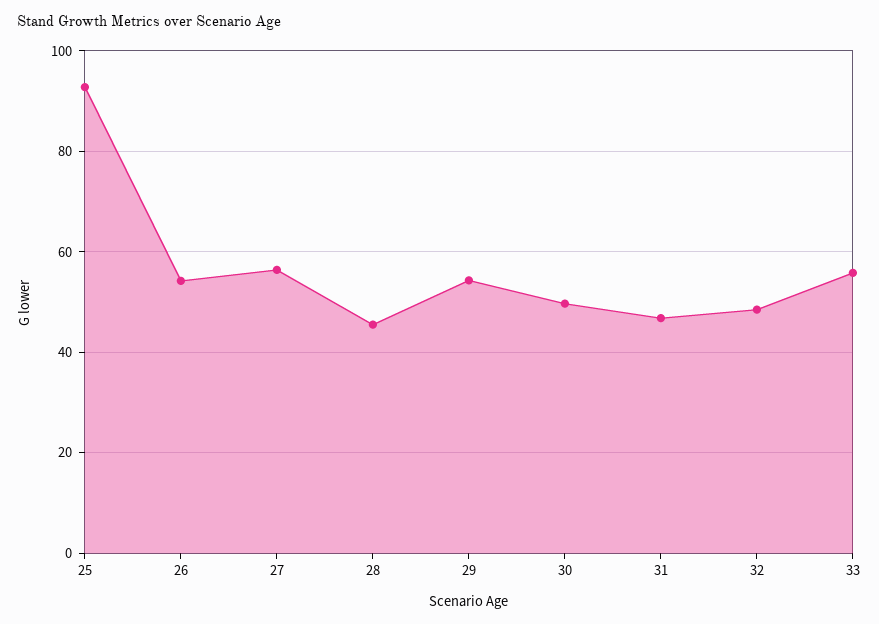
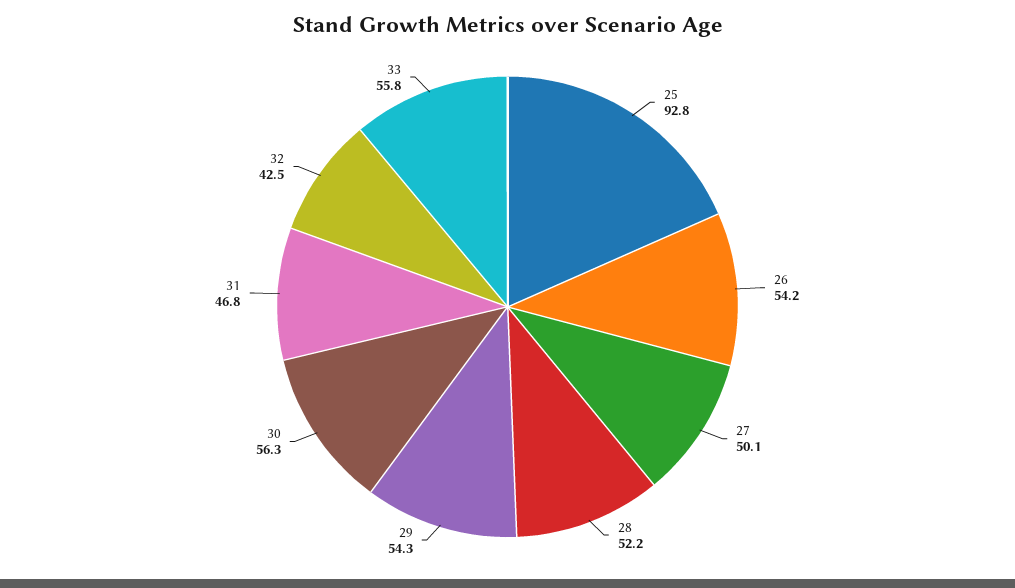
  {
    "25": 92.8,
    "26": 54.2,
-   "27": 56,
+   "27": 50.1,
-   "28": 46,
+   "28": 52.2,
    "29": 54.3,
-   "30": 50,
+   "30": 56.3,
    "31": 46.8,
-   "32": 48,
+   "32": 42.5,
    "33": 55.8
  }

